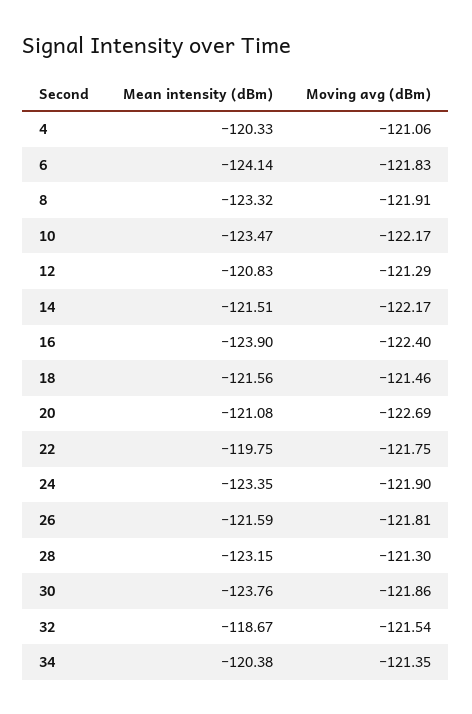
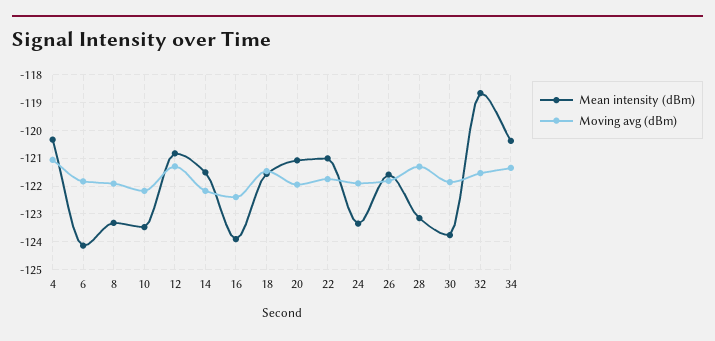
  {
    "Mean intensity (dBm)": {
      "4": -120.33,
      "6": -124.14,
      "8": -123.32,
      "10": -123.47,
      "12": -120.83,
      "14": -121.51,
      "16": -123.9,
      "18": -121.56,
      "20": -121.08,
-     "22": -119.75,
+     "22": -121,
      "24": -123.35,
      "26": -121.59,
      "28": -123.15,
      "30": -123.76,
      "32": -118.67,
      "34": -120.38
    },
    "Moving avg (dBm)": {
      "4": -121.06,
      "6": -121.83,
      "8": -121.91,
      "10": -122.17,
      "12": -121.29,
      "14": -122.17,
      "16": -122.4,
      "18": -121.46,
-     "20": -122.69,
+     "20": -122,
      "22": -121.75,
      "24": -121.9,
      "26": -121.81,
      "28": -121.3,
      "30": -121.86,
      "32": -121.54,
      "34": -121.35
    }
  }

